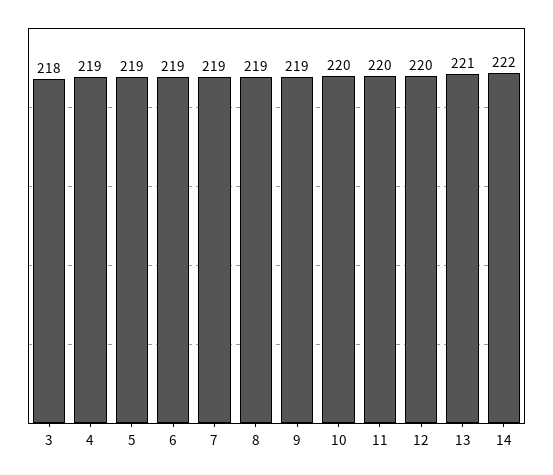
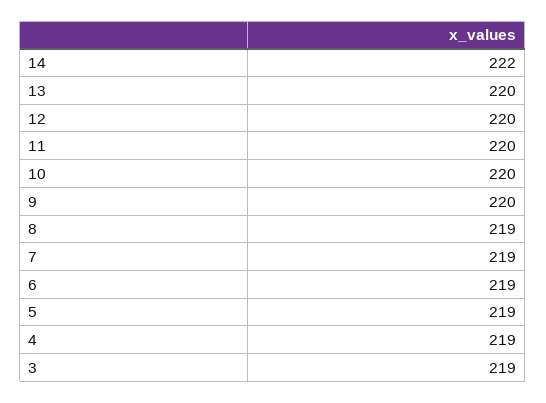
  {
-   "3": 218,
+   "3": 219,
    "4": 219,
    "5": 219,
    "6": 219,
    "7": 219,
    "8": 219,
-   "9": 219,
+   "9": 220,
    "10": 220,
    "11": 220,
    "12": 220,
-   "13": 221,
+   "13": 220,
    "14": 222
  }

